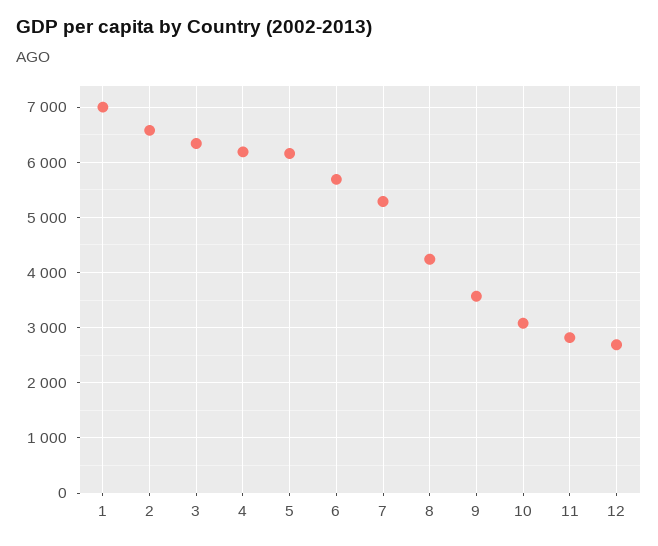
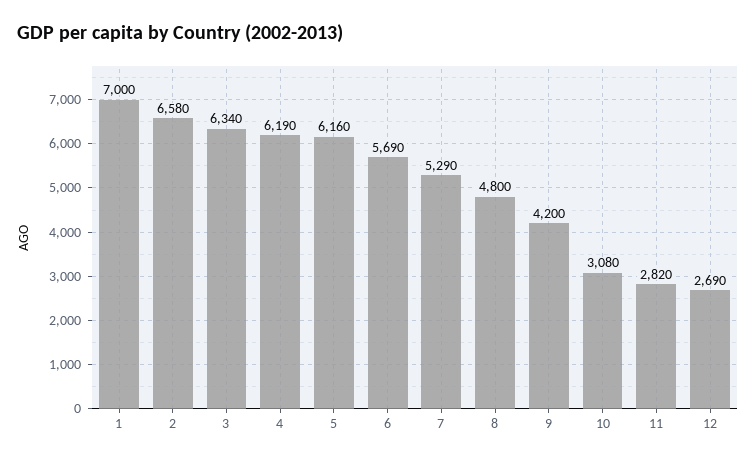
  {
    "1": 7000,
    "2": 6580,
    "3": 6340,
    "4": 6190,
    "5": 6160,
    "6": 5690,
    "7": 5290,
-   "8": 4200,
+   "8": 4800,
-   "9": 3600,
+   "9": 4200,
    "10": 3080,
    "11": 2820,
    "12": 2690
  }

